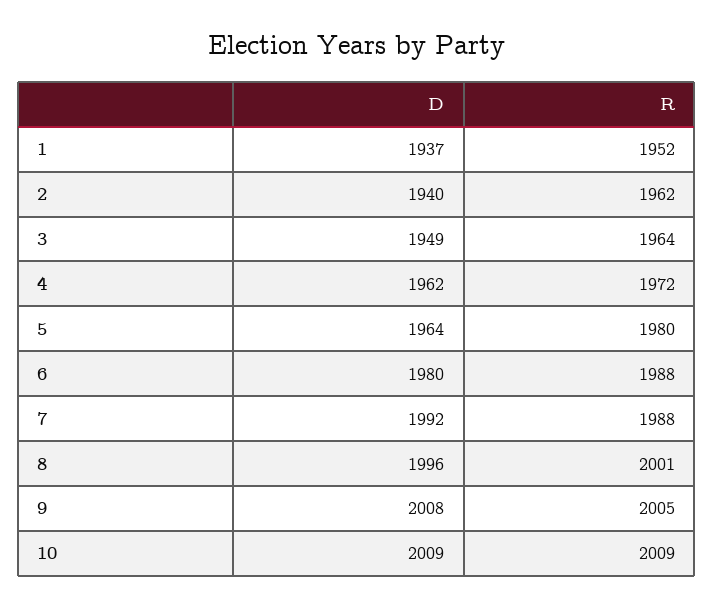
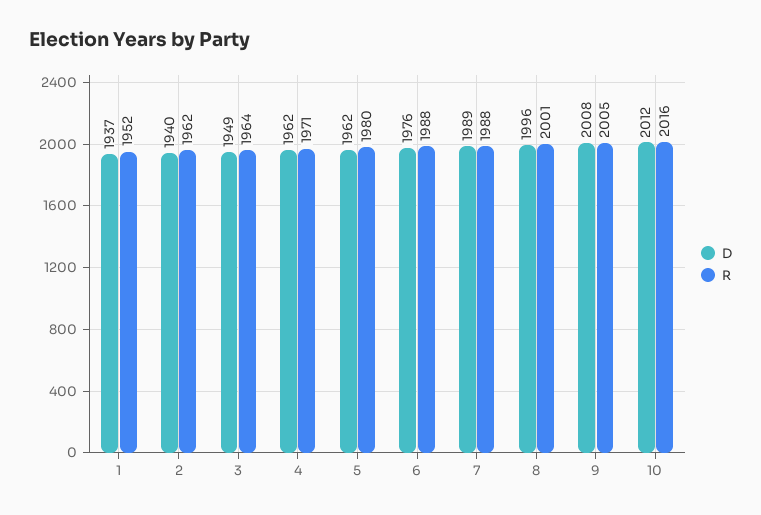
  {
    "D": {
      "1": 1937,
      "2": 1940,
      "3": 1949,
      "4": 1962,
-     "5": 1964,
+     "5": 1962,
-     "6": 1980,
+     "6": 1976,
-     "7": 1992,
+     "7": 1989,
      "8": 1996,
      "9": 2008,
-     "10": 2009
+     "10": 2012
    },
    "R": {
      "1": 1952,
      "2": 1962,
      "3": 1964,
-     "4": 1972,
+     "4": 1971,
      "5": 1980,
      "6": 1988,
      "7": 1988,
      "8": 2001,
      "9": 2005,
-     "10": 2009
+     "10": 2016
    }
  }

